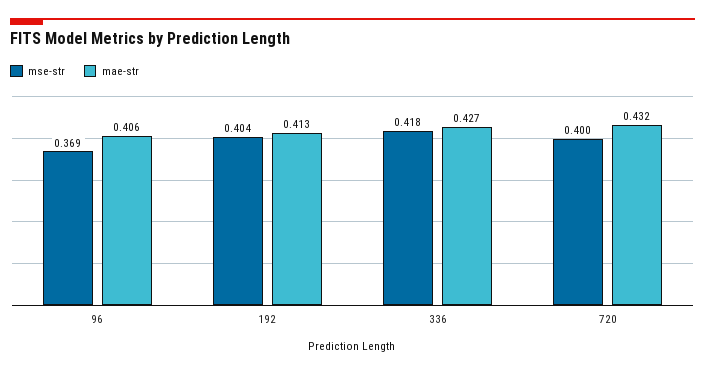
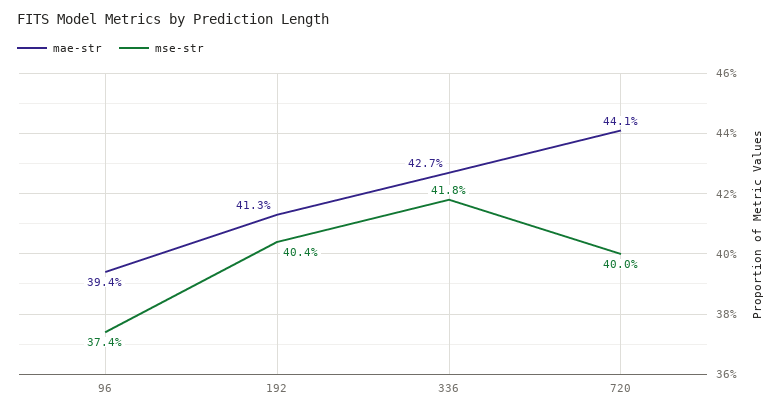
  {
    "mse-str": {
-     "96": 0.369,
+     "96": 0.374,
      "192": 0.404,
      "336": 0.418,
      "720": 0.4
    },
    "mae-str": {
-     "96": 0.406,
+     "96": 0.394,
      "192": 0.413,
      "336": 0.427,
-     "720": 0.432
+     "720": 0.441
    }
  }

